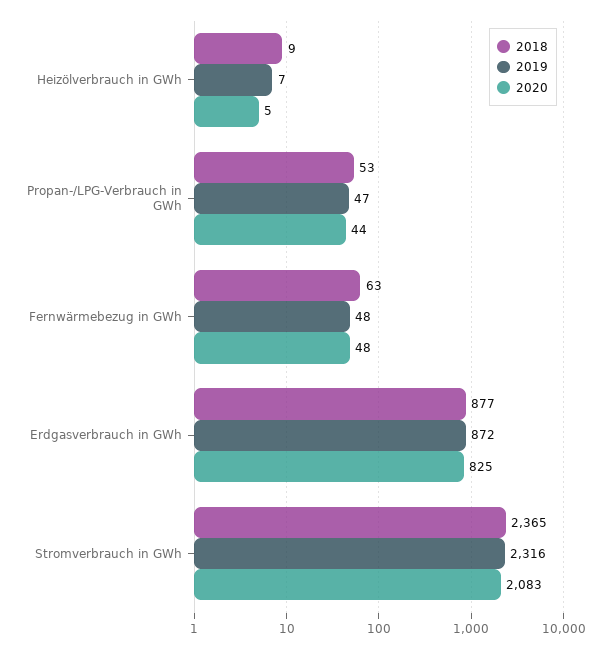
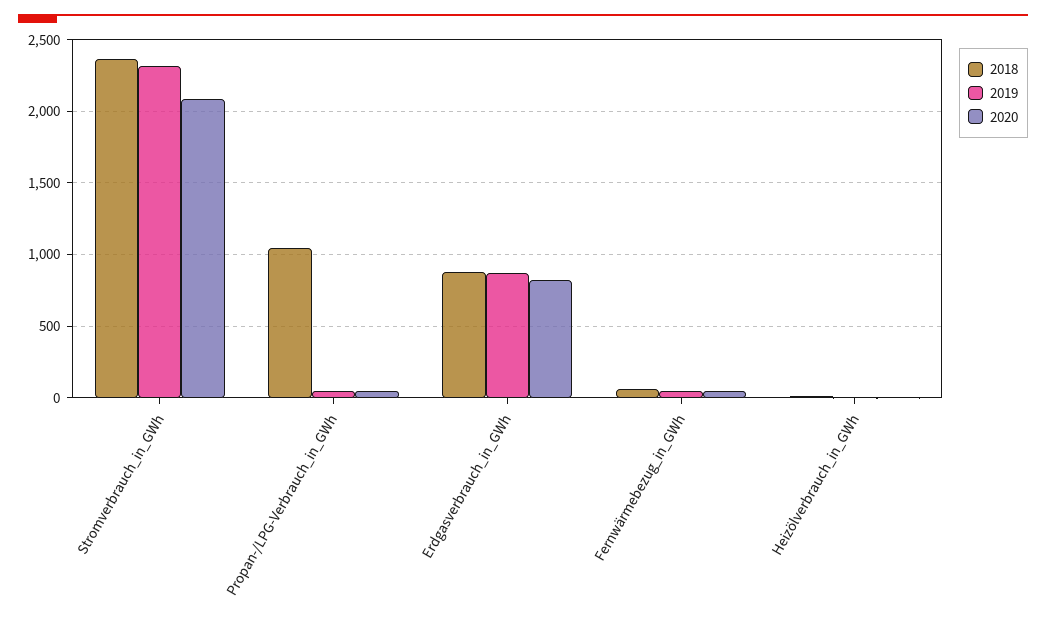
  {
    "2018": {
      "Heizölverbrauch in GWh": 9,
-     "Propan-/LPG-Verbrauch in GWh": 53,
+     "Propan-/LPG-Verbrauch in GWh": 1050,
      "Fernwärmebezug in GWh": 63,
      "Erdgasverbrauch in GWh": 877,
      "Stromverbrauch in GWh": 2365
    },
    "2019": {
      "Heizölverbrauch in GWh": 7,
      "Propan-/LPG-Verbrauch in GWh": 47,
      "Fernwärmebezug in GWh": 48,
      "Erdgasverbrauch in GWh": 872,
      "Stromverbrauch in GWh": 2316
    },
    "2020": {
      "Heizölverbrauch in GWh": 5,
      "Propan-/LPG-Verbrauch in GWh": 44,
      "Fernwärmebezug in GWh": 48,
      "Erdgasverbrauch in GWh": 825,
      "Stromverbrauch in GWh": 2083
    }
  }

